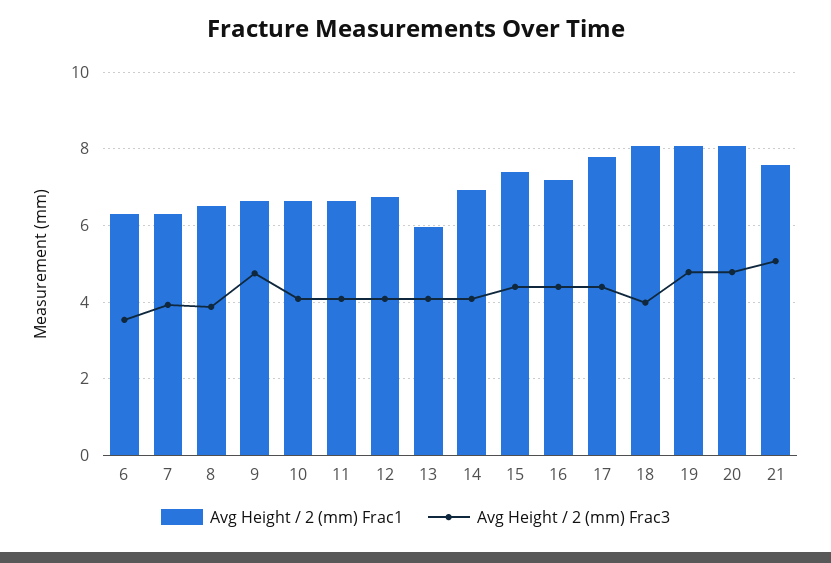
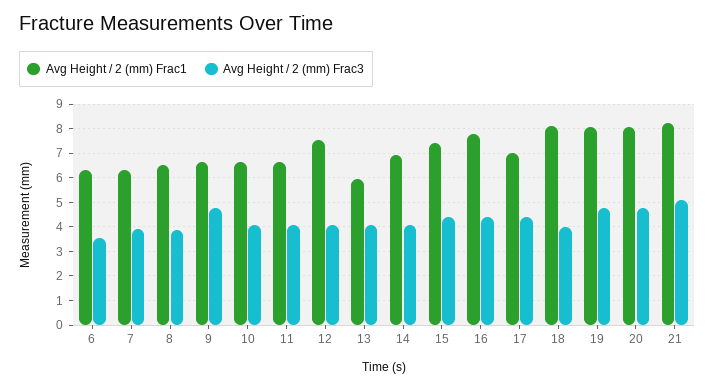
  {
    "Avg Height / 2 (mm) Frac1": {
      "6": 6.4,
      "7": 6.4,
      "8": 6.6,
      "9": 6.6,
      "10": 6.6,
      "11": 6.6,
-     "12": 6.8,
+     "12": 7.5,
      "13": 6,
      "14": 7,
      "15": 7.4,
-     "16": 7.2,
+     "16": 7.75,
-     "17": 7.8,
+     "17": 7,
      "18": 8,
      "19": 8,
      "20": 8,
-     "21": 7.6
+     "21": 8.25
    },
    "Avg Height / 2 (mm) Frac3": {
      "6": 3.6,
      "7": 4,
      "8": 3.8,
      "9": 4.8,
      "10": 4,
      "11": 4,
      "12": 4,
      "13": 4,
      "14": 4,
      "15": 4.4,
      "16": 4.4,
      "17": 4.4,
      "18": 4,
      "19": 4.8,
      "20": 4.8,
      "21": 5
    }
  }

